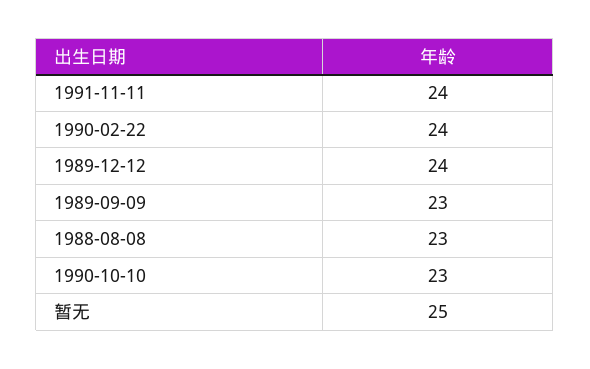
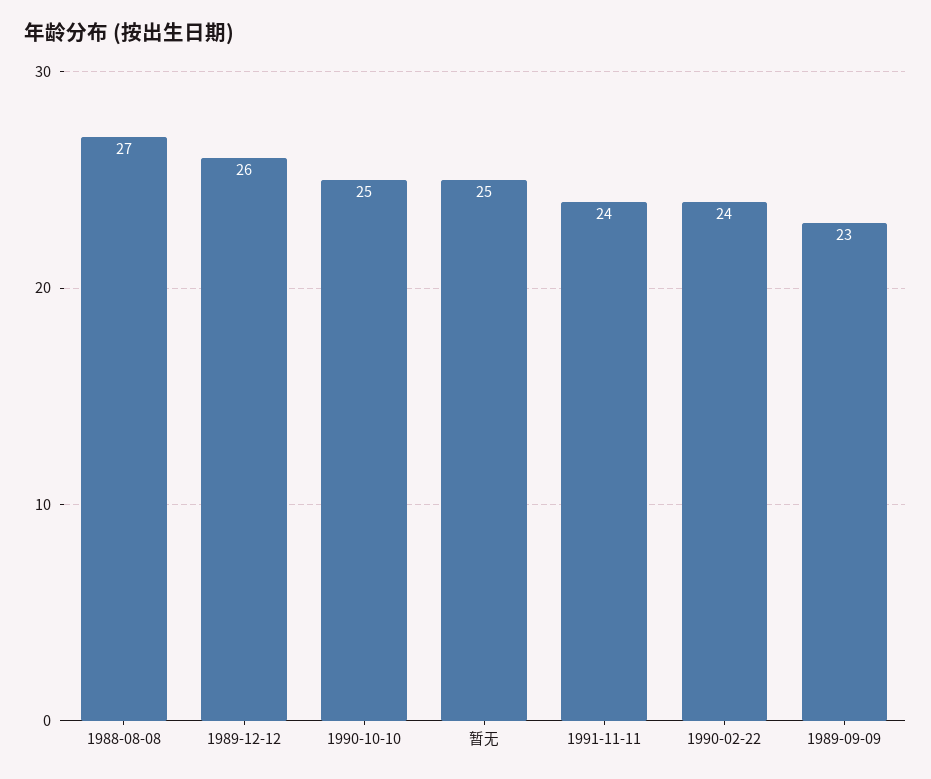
  {
    "1991-11-11": 24,
    "1990-02-22": 24,
-   "1989-12-12": 24,
+   "1989-12-12": 26,
    "1989-09-09": 23,
-   "1988-08-08": 23,
+   "1988-08-08": 27,
-   "1990-10-10": 23,
+   "1990-10-10": 25,
    "暂无": 25
  }

